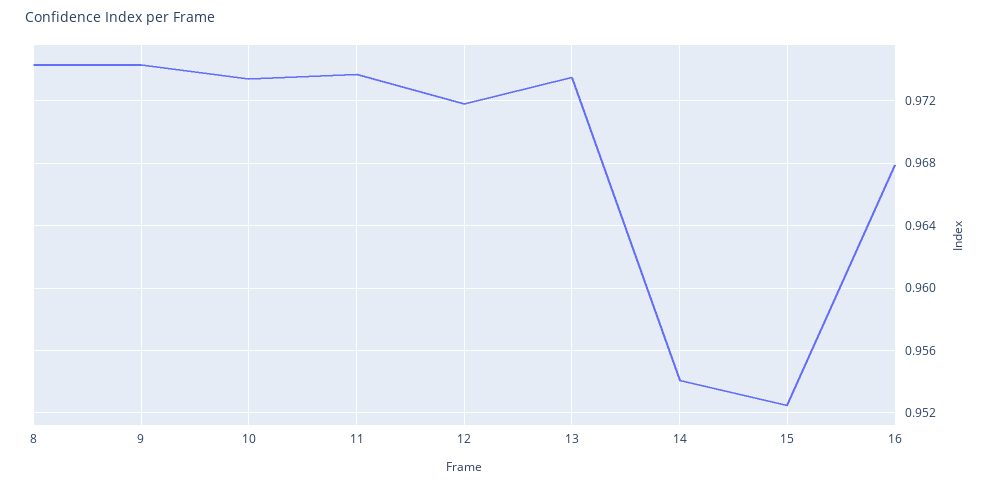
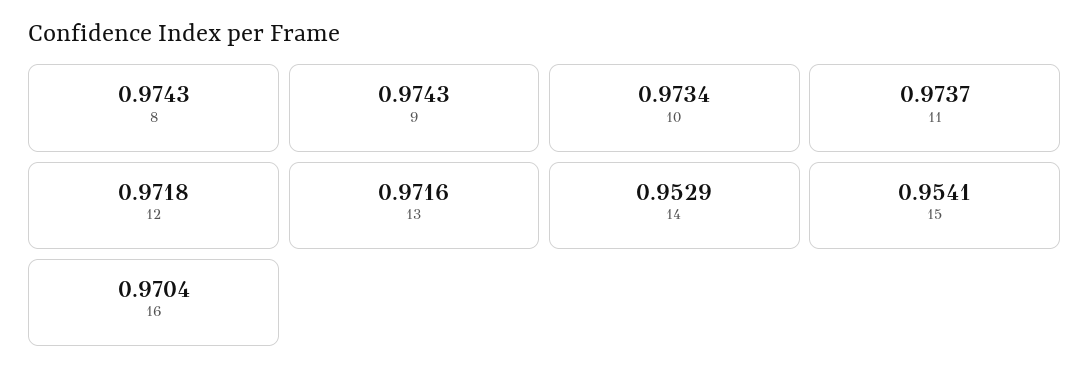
  {
    "8": 0.9743,
    "9": 0.9743,
    "10": 0.9734,
    "11": 0.9737,
    "12": 0.9718,
-   "13": 0.9735,
+   "13": 0.9716,
-   "14": 0.954,
+   "14": 0.9529,
-   "15": 0.9525,
+   "15": 0.9541,
-   "16": 0.968
+   "16": 0.9704
  }

